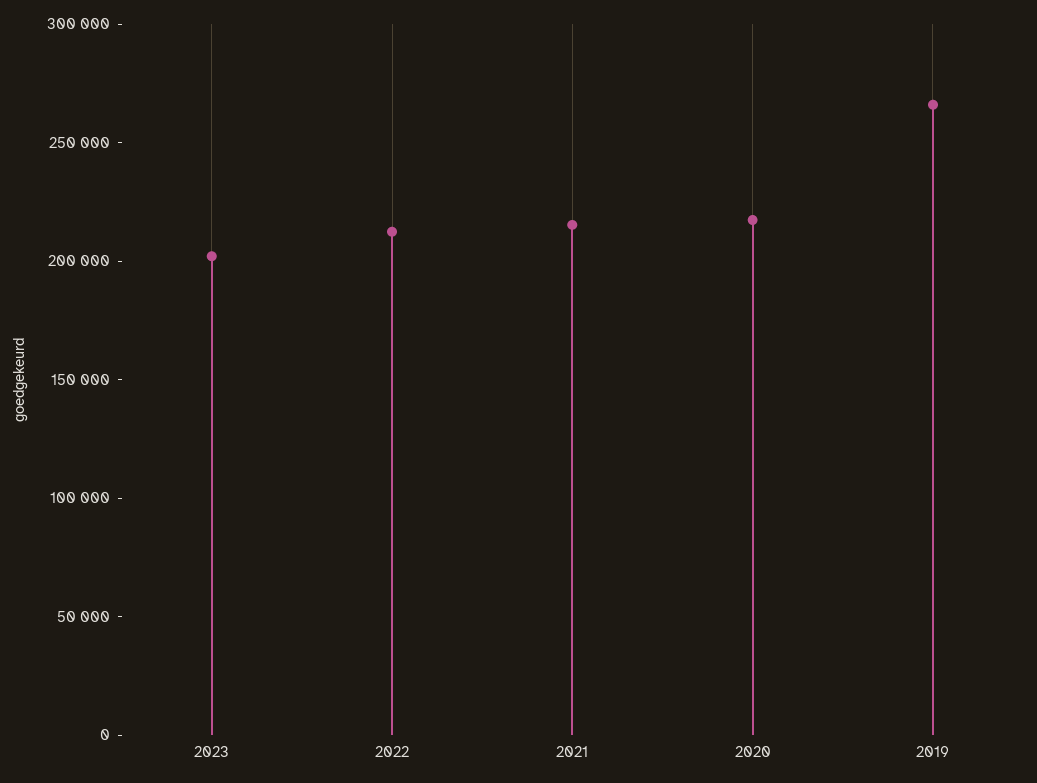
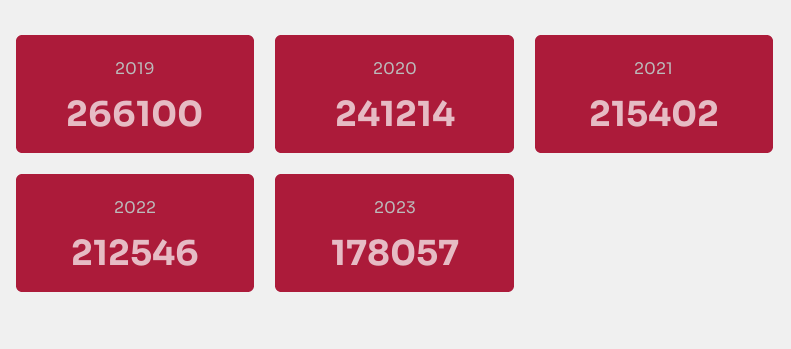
  {
-   "2023": 200000,
+   "2023": 178057,
    "2022": 212546,
    "2021": 215402,
-   "2020": 220000,
+   "2020": 241214,
    "2019": 266100
  }

